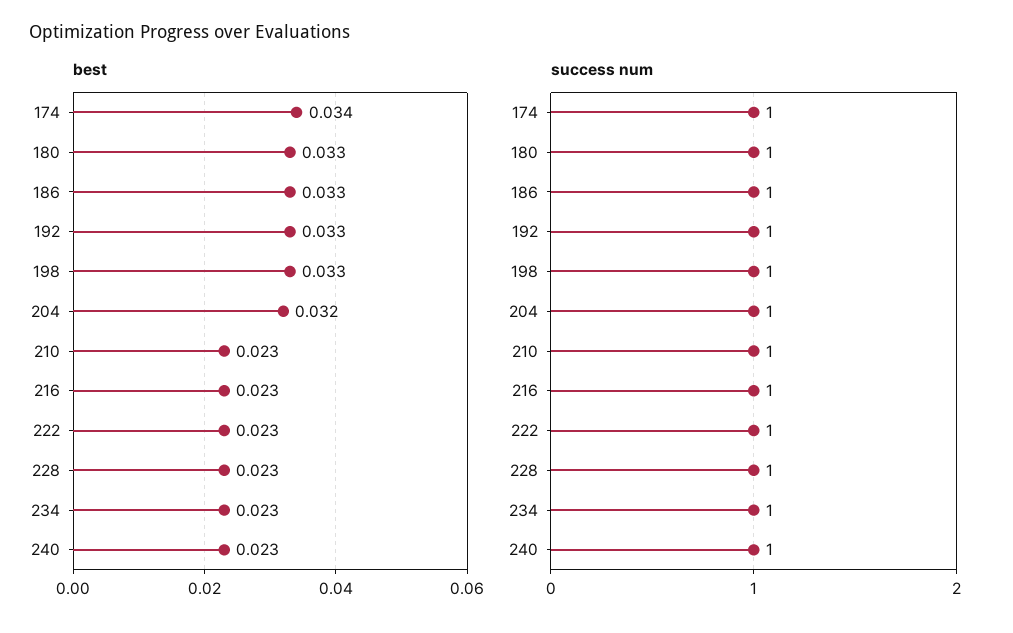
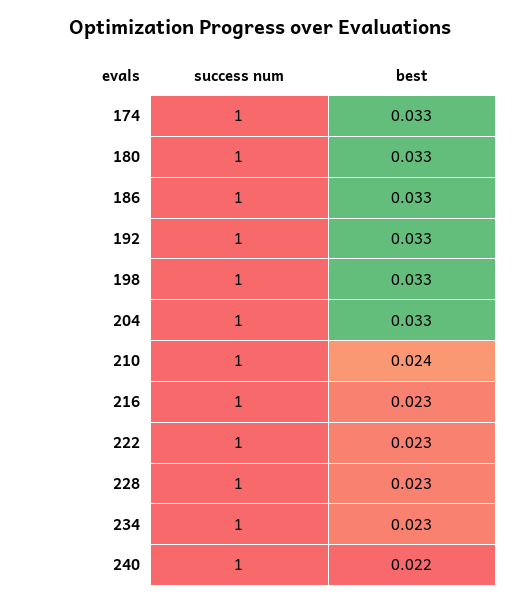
  {
    "best": {
-     "174": 0.034,
+     "174": 0.033,
      "180": 0.033,
      "186": 0.033,
      "192": 0.033,
      "198": 0.033,
-     "204": 0.032,
+     "204": 0.033,
-     "210": 0.023,
+     "210": 0.024,
      "216": 0.023,
      "222": 0.023,
      "228": 0.023,
      "234": 0.023,
-     "240": 0.023
+     "240": 0.022
    },
    "success num": {
      "174": 1,
      "180": 1,
      "186": 1,
      "192": 1,
      "198": 1,
      "204": 1,
      "210": 1,
      "216": 1,
      "222": 1,
      "228": 1,
      "234": 1,
      "240": 1
    }
  }

